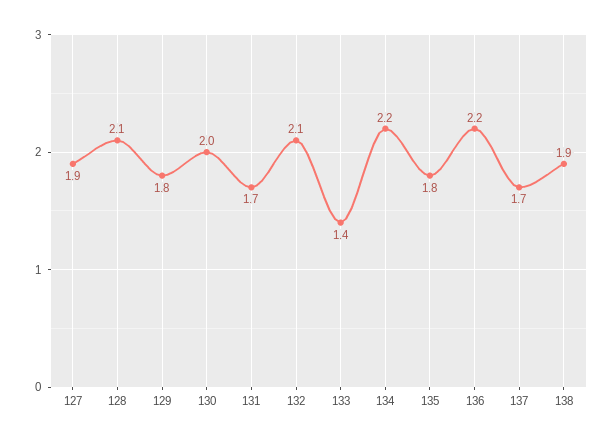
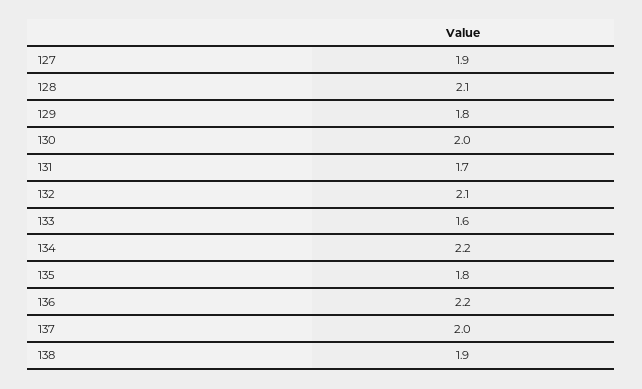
  {
    "127": 1.9,
    "128": 2.1,
    "129": 1.8,
    "130": 2,
    "131": 1.7,
    "132": 2.1,
-   "133": 1.4,
+   "133": 1.6,
    "134": 2.2,
    "135": 1.8,
    "136": 2.2,
-   "137": 1.7,
+   "137": 2,
    "138": 1.9
  }

